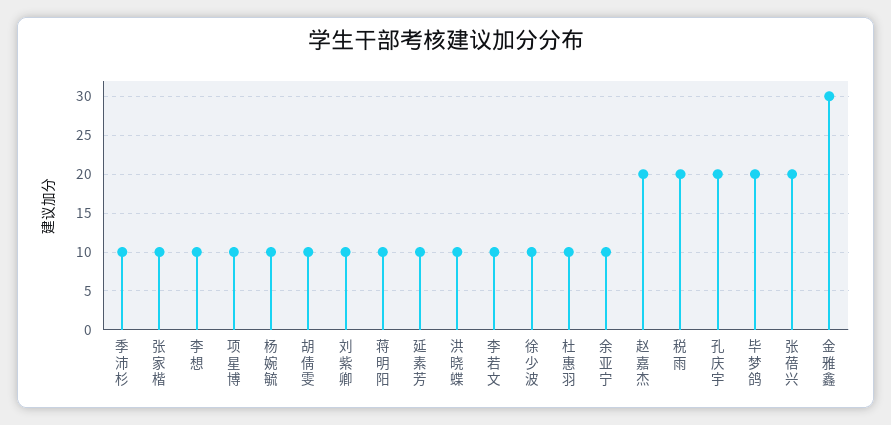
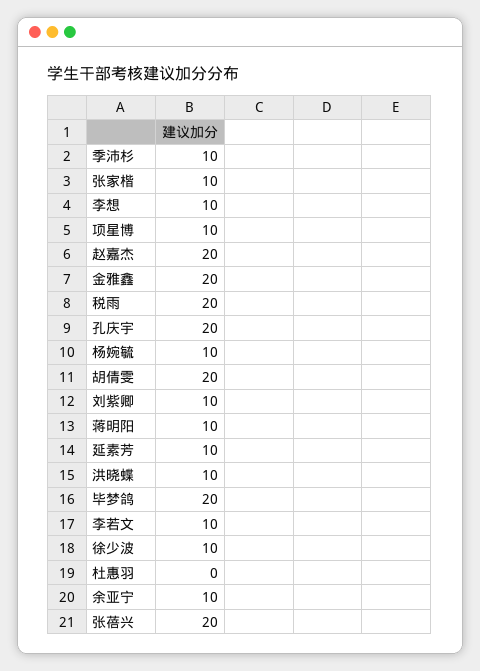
  {
    "季沛杉": 10,
    "张家楷": 10,
    "李想": 10,
    "项星博": 10,
    "杨婉毓": 10,
-   "胡倩雯": 10,
+   "胡倩雯": 20,
    "刘紫卿": 10,
    "蒋明阳": 10,
    "延素芳": 10,
    "洪晓蝶": 10,
    "李若文": 10,
    "徐少波": 10,
-   "杜惠羽": 10,
+   "杜惠羽": 0,
    "余亚宁": 10,
    "赵嘉杰": 20,
    "税雨": 20,
    "孔庆宇": 20,
    "毕梦鸽": 20,
    "张蓓兴": 20,
-   "金雅鑫": 30
+   "金雅鑫": 20
  }

